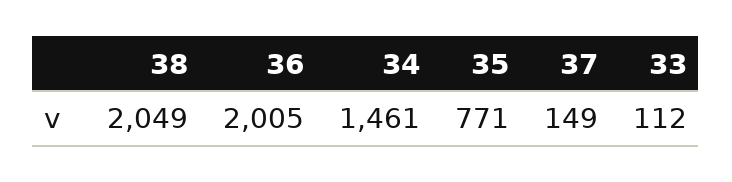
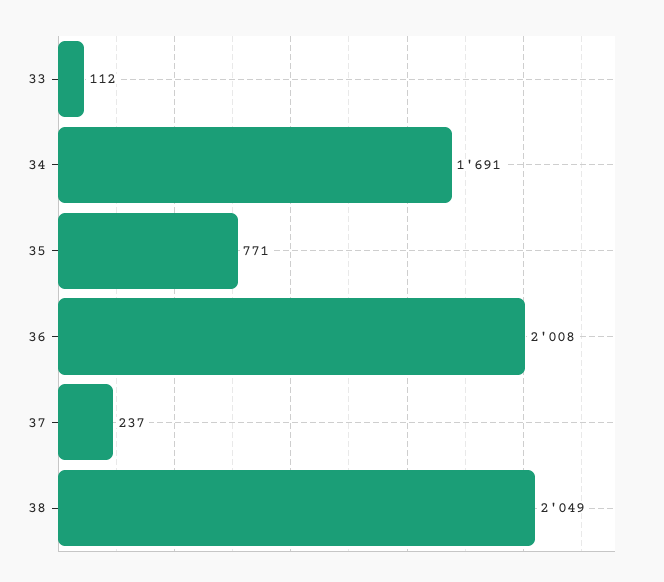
  {
    "38": 2049,
-   "36": 2005,
+   "36": 2008,
-   "34": 1461,
+   "34": 1691,
    "35": 771,
-   "37": 149,
+   "37": 237,
    "33": 112
  }

